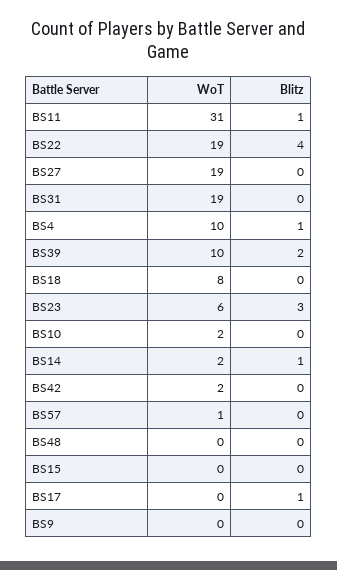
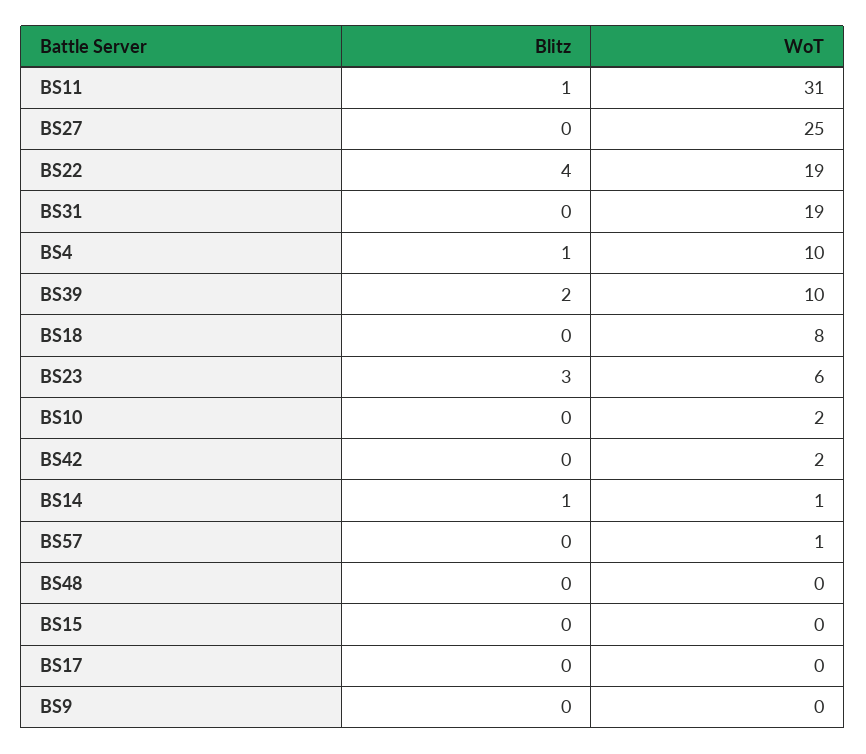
  {
    "WoT": {
      "BS11": 31,
      "BS22": 19,
-     "BS27": 19,
+     "BS27": 25,
      "BS31": 19,
      "BS4": 10,
      "BS39": 10,
      "BS18": 8,
      "BS23": 6,
      "BS10": 2,
-     "BS14": 2,
+     "BS14": 1,
      "BS42": 2,
      "BS57": 1,
      "BS48": 0,
      "BS15": 0,
      "BS17": 0,
      "BS9": 0
    },
    "Blitz": {
      "BS11": 1,
      "BS22": 4,
      "BS27": 0,
      "BS31": 0,
      "BS4": 1,
      "BS39": 2,
      "BS18": 0,
      "BS23": 3,
      "BS10": 0,
      "BS14": 1,
      "BS42": 0,
      "BS57": 0,
      "BS48": 0,
      "BS15": 0,
-     "BS17": 1,
+     "BS17": 0,
      "BS9": 0
    }
  }

